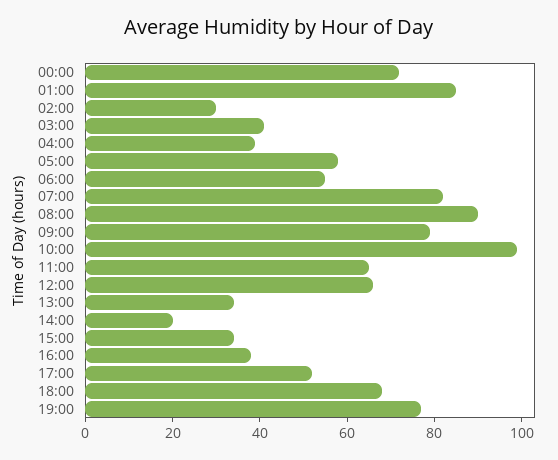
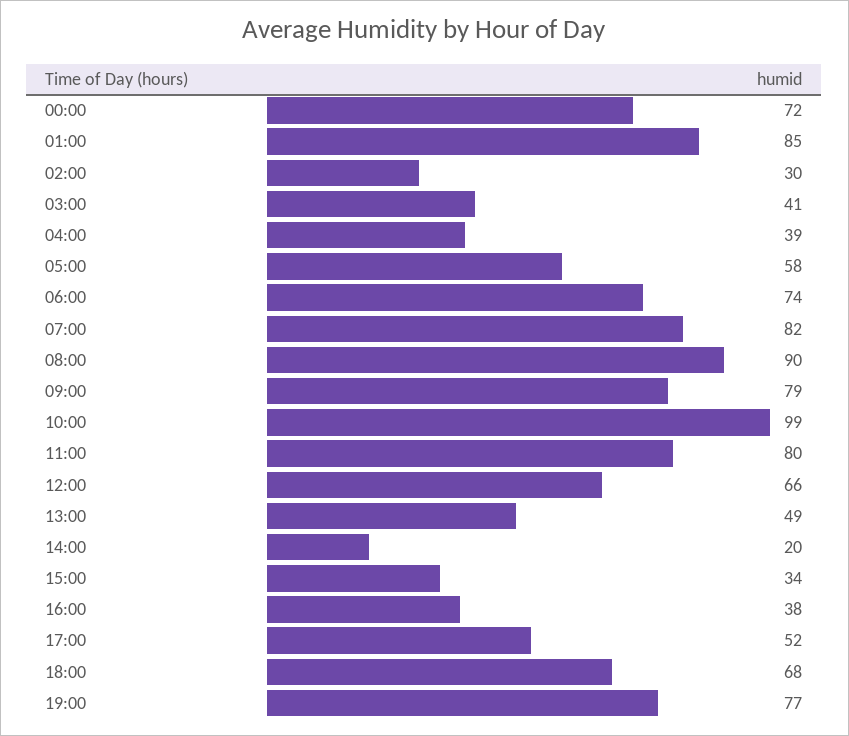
  {
    "00:00": 72,
    "01:00": 85,
    "02:00": 30,
    "03:00": 41,
    "04:00": 39,
    "05:00": 58,
-   "06:00": 55,
+   "06:00": 74,
    "07:00": 82,
    "08:00": 90,
    "09:00": 79,
    "10:00": 99,
-   "11:00": 65,
+   "11:00": 80,
    "12:00": 66,
-   "13:00": 35,
+   "13:00": 49,
    "14:00": 20,
    "15:00": 34,
    "16:00": 38,
    "17:00": 52,
    "18:00": 68,
    "19:00": 77
  }

